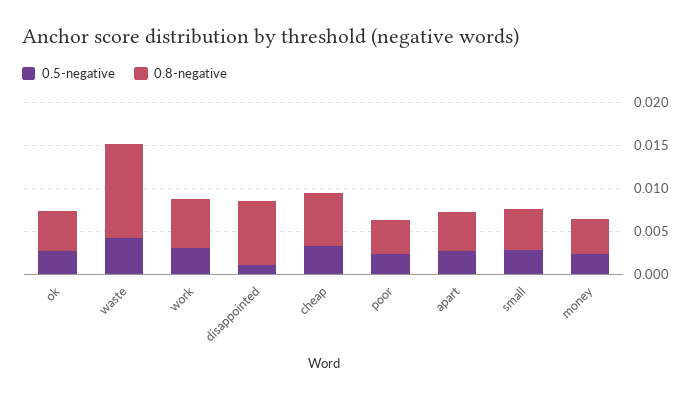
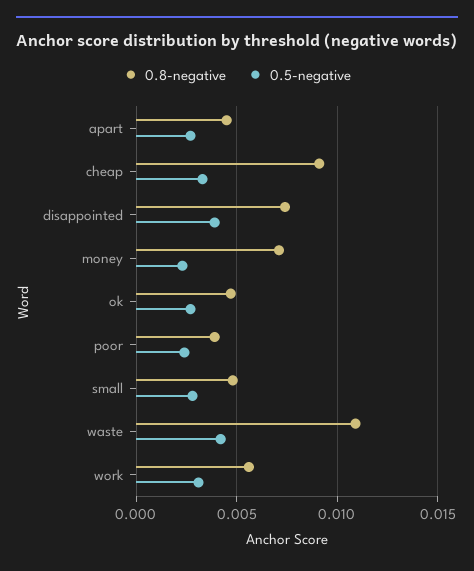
  {
    "0.5-negative": {
      "ok": 0.0025,
      "waste": 0.004,
      "work": 0.003,
-     "disappointed": 0.001,
+     "disappointed": 0.004,
      "cheap": 0.0035,
      "poor": 0.0025,
      "apart": 0.0025,
      "small": 0.003,
      "money": 0.0025
    },
    "0.8-negative": {
      "ok": 0.0045,
      "waste": 0.011,
      "work": 0.0055,
      "disappointed": 0.0075,
-     "cheap": 0.006,
+     "cheap": 0.009,
      "poor": 0.004,
      "apart": 0.0045,
      "small": 0.005,
-     "money": 0.004
+     "money": 0.007
    }
  }

